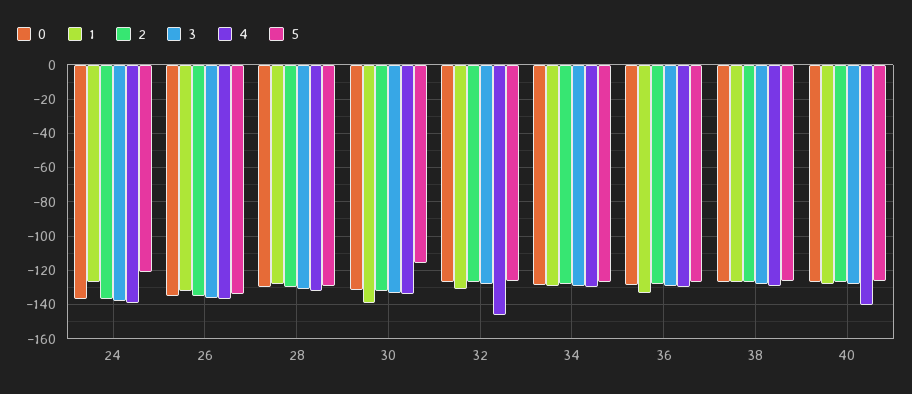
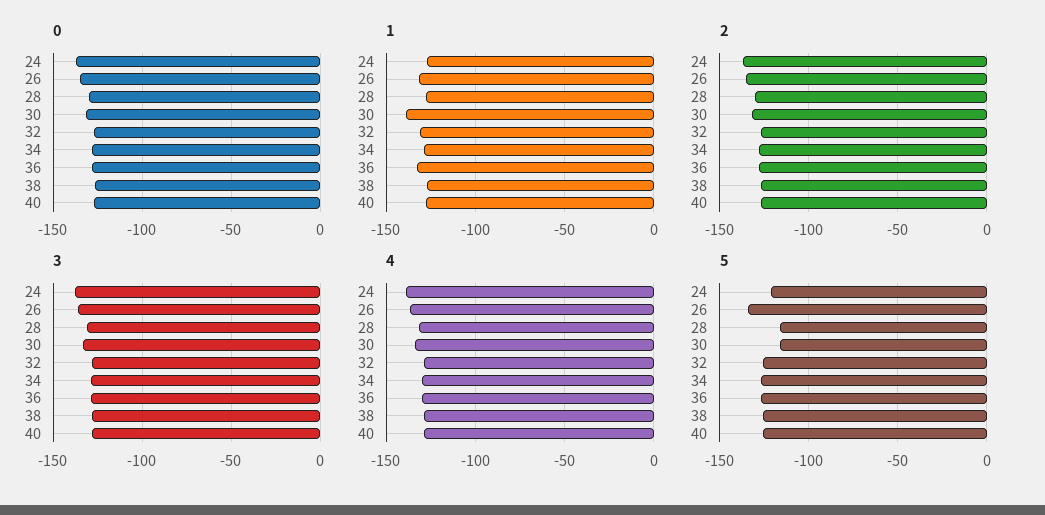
  {
    "0": {
      "24": -135,
      "26": -135,
      "28": -130,
      "30": -130,
      "32": -125,
      "34": -130,
      "36": -130,
      "38": -125,
      "40": -125
    },
    "1": {
      "24": -125,
      "26": -130,
      "28": -130,
      "30": -140,
      "32": -130,
      "34": -130,
      "36": -135,
      "38": -125,
      "40": -130
    },
    "2": {
      "24": -135,
      "26": -135,
      "28": -130,
      "30": -130,
      "32": -125,
      "34": -130,
      "36": -130,
      "38": -125,
      "40": -125
    },
    "3": {
      "24": -140,
      "26": -135,
      "28": -130,
      "30": -135,
      "32": -130,
      "34": -130,
      "36": -130,
      "38": -130,
      "40": -130
    },
    "4": {
      "24": -140,
      "26": -135,
      "28": -130,
      "30": -135,
-     "32": -145,
+     "32": -130,
      "34": -130,
      "36": -130,
      "38": -130,
-     "40": -140
+     "40": -130
    },
    "5": {
      "24": -120,
      "26": -135,
-     "28": -130,
+     "28": -115,
      "30": -115,
      "32": -125,
      "34": -125,
      "36": -125,
      "38": -125,
      "40": -125
    }
  }

